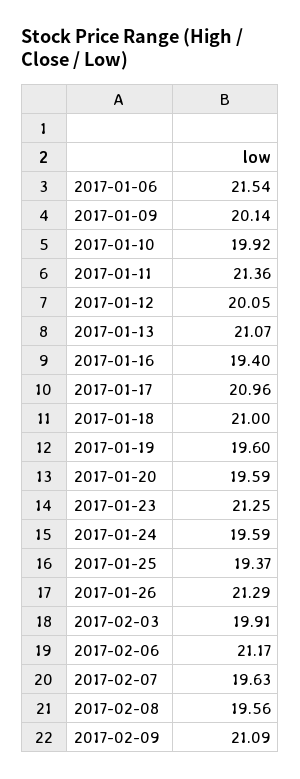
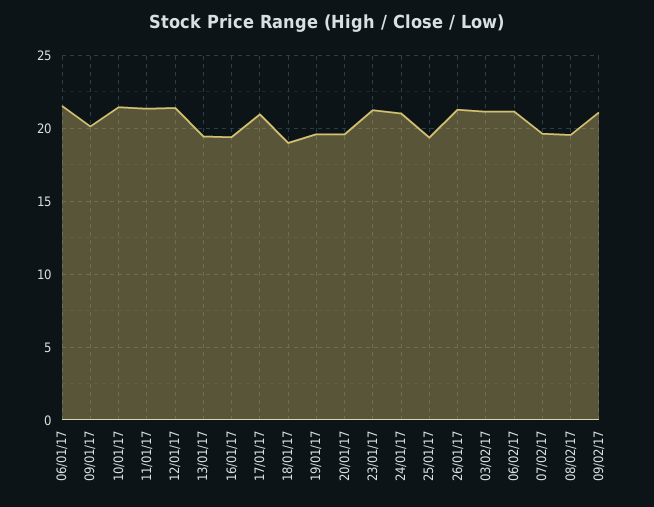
  {
    "2017-01-06": 21.54,
    "2017-01-09": 20.14,
-   "2017-01-10": 19.92,
+   "2017-01-10": 21.5,
    "2017-01-11": 21.36,
-   "2017-01-12": 20.05,
+   "2017-01-12": 21.5,
-   "2017-01-13": 21.07,
+   "2017-01-13": 19.5,
    "2017-01-16": 19.4,
    "2017-01-17": 20.96,
-   "2017-01-18": 21,
+   "2017-01-18": 19,
    "2017-01-19": 19.6,
    "2017-01-20": 19.59,
    "2017-01-23": 21.25,
-   "2017-01-24": 19.59,
+   "2017-01-24": 21,
    "2017-01-25": 19.37,
    "2017-01-26": 21.29,
-   "2017-02-03": 19.91,
+   "2017-02-03": 21,
    "2017-02-06": 21.17,
    "2017-02-07": 19.63,
    "2017-02-08": 19.56,
    "2017-02-09": 21.09
  }

